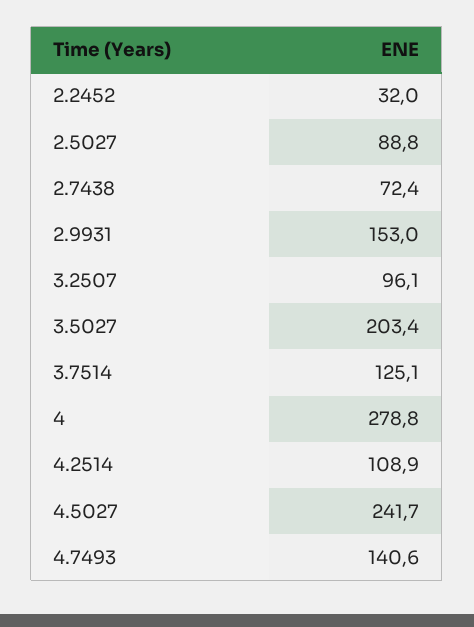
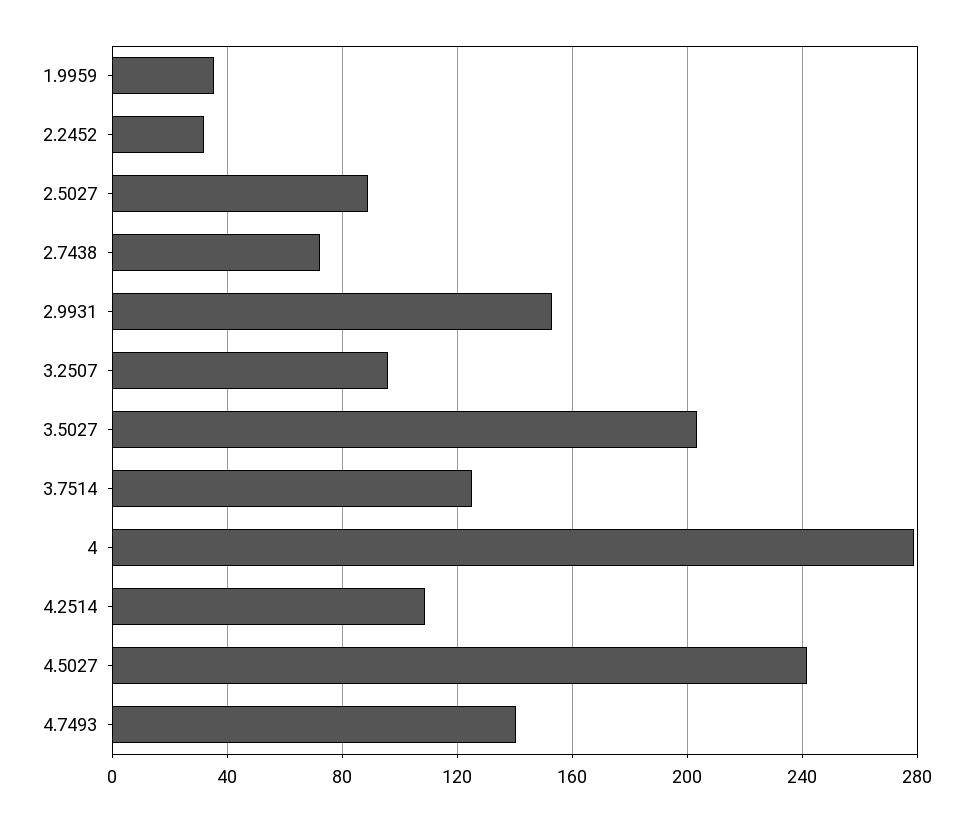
  {
    "2.2452": 32,
    "2.5027": 88.8,
    "2.7438": 72.4,
    "2.9931": 153,
    "3.2507": 96.1,
    "3.5027": 203.4,
    "3.7514": 125.1,
    "4": 278.8,
    "4.2514": 108.9,
    "4.5027": 241.7,
-   "4.7493": 140.6
+   "4.7493": 140.6,
+   "1.9959": 35
  }

